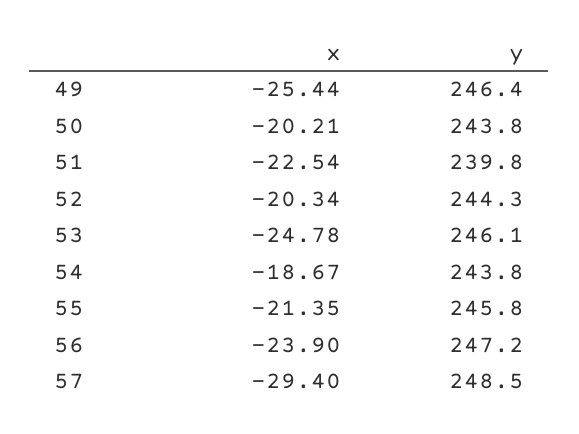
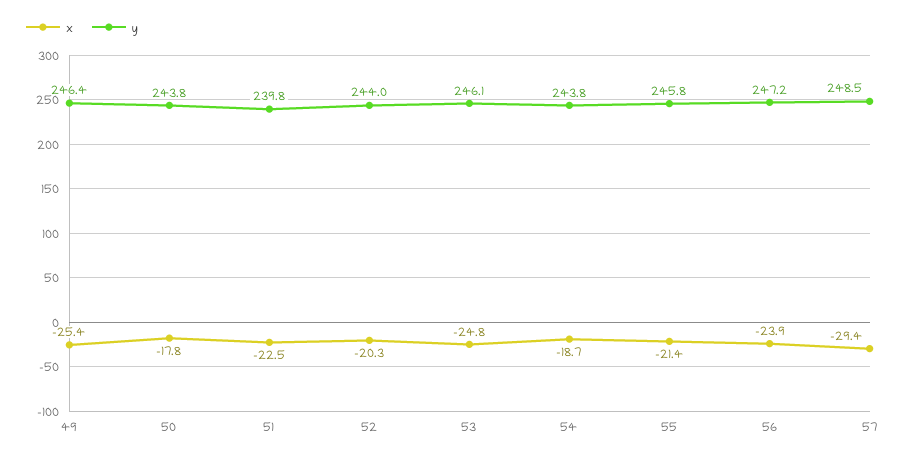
  {
    "x": {
      "49": -25.44,
-     "50": -20.21,
+     "50": -17.8,
      "51": -22.54,
      "52": -20.34,
      "53": -24.78,
      "54": -18.67,
      "55": -21.35,
      "56": -23.9,
      "57": -29.4
    },
    "y": {
      "49": 246.4,
      "50": 243.8,
      "51": 239.8,
-     "52": 244.3,
+     "52": 244,
      "53": 246.1,
      "54": 243.8,
      "55": 245.8,
      "56": 247.2,
      "57": 248.5
    }
  }

